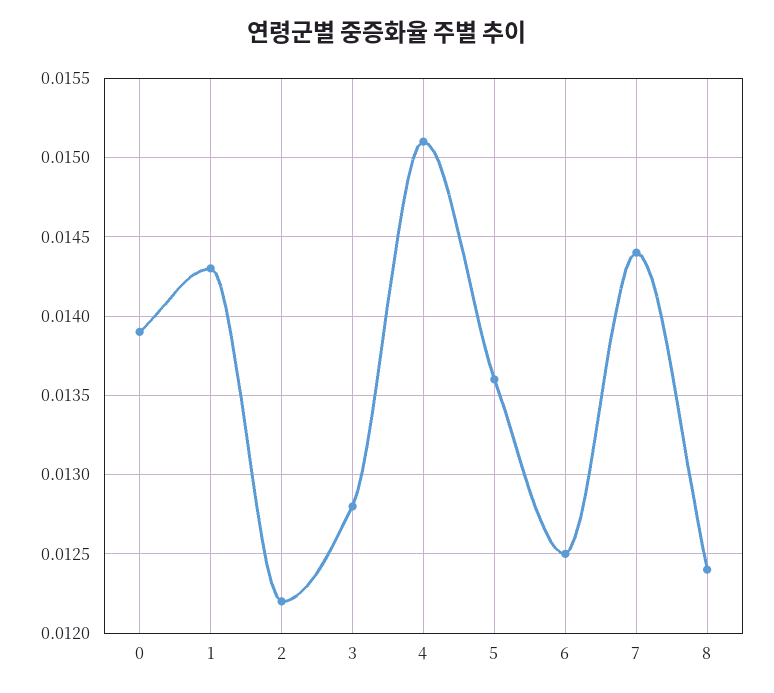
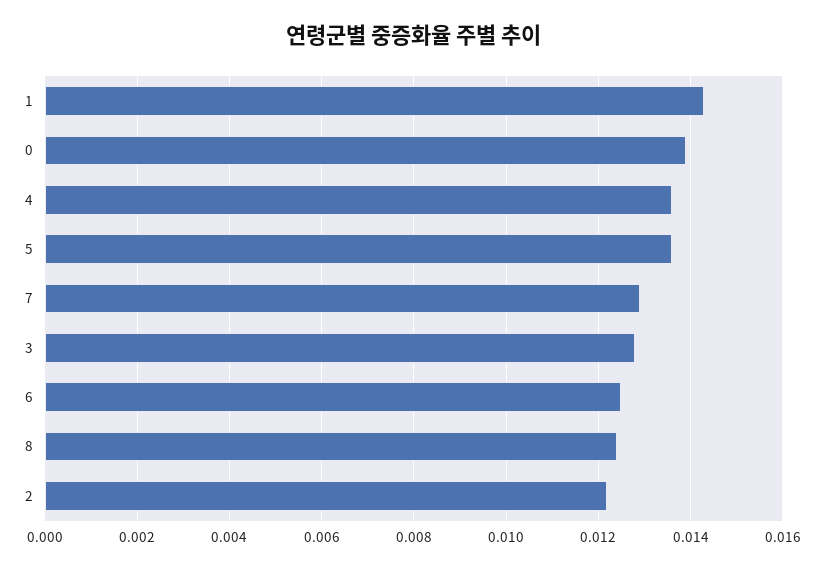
  {
    "0": 0.0139,
    "1": 0.0143,
    "2": 0.0122,
    "3": 0.0128,
-   "4": 0.0151,
+   "4": 0.0135,
    "5": 0.0136,
    "6": 0.0125,
-   "7": 0.0144,
+   "7": 0.013,
    "8": 0.0124
  }

